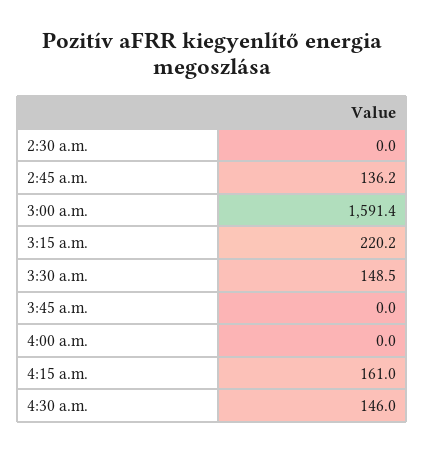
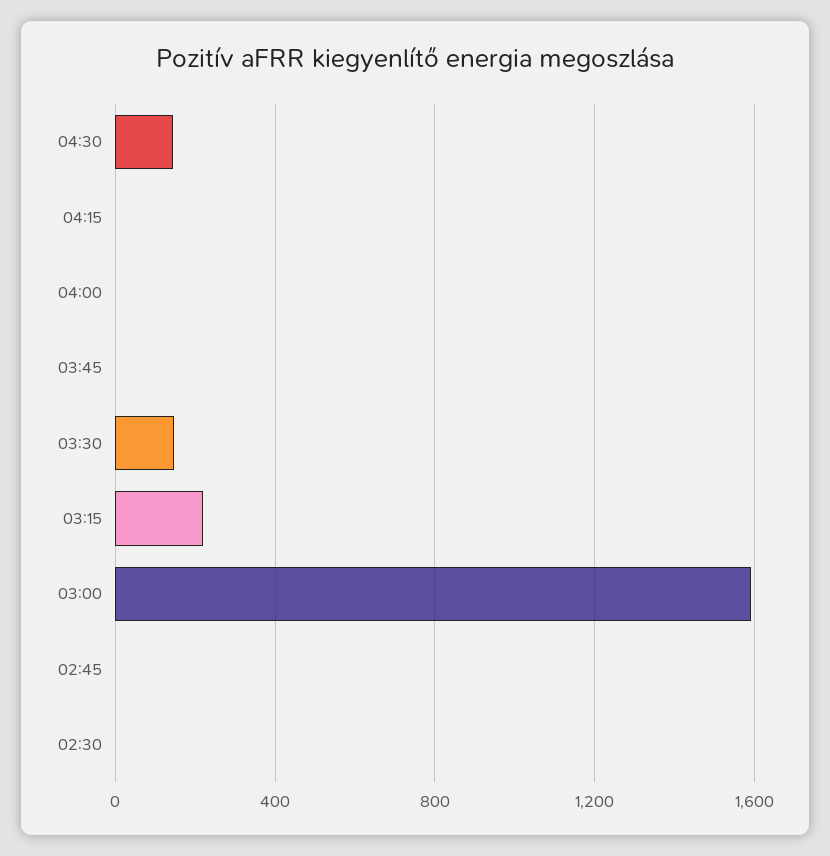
  {
    "2:30 a.m.": 0,
-   "2:45 a.m.": 136.2,
+   "2:45 a.m.": 0,
    "3:00 a.m.": 1591.4,
    "3:15 a.m.": 220.2,
    "3:30 a.m.": 148.5,
    "3:45 a.m.": 0,
    "4:00 a.m.": 0,
-   "4:15 a.m.": 161,
+   "4:15 a.m.": 0,
    "4:30 a.m.": 146
  }

